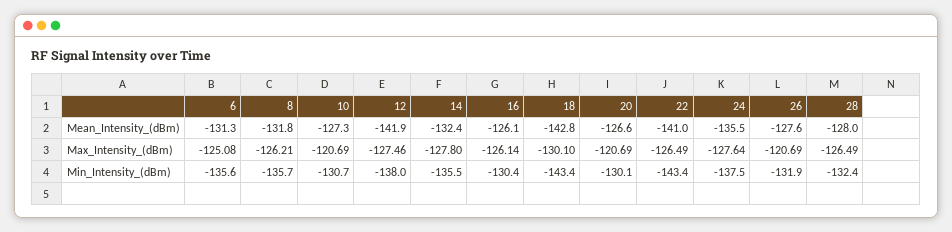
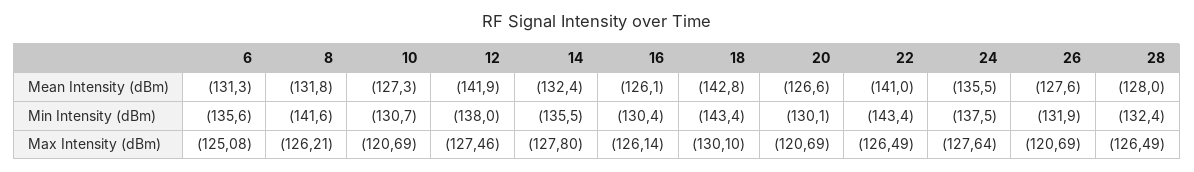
  {
    "6": {
      "Mean_Intensity_(dBm)": -131.3,
      "Max_Intensity_(dBm)": -125.08,
      "Min_Intensity_(dBm)": -135.6
    },
    "8": {
      "Mean_Intensity_(dBm)": -131.8,
      "Max_Intensity_(dBm)": -126.21,
-     "Min_Intensity_(dBm)": -135.7
+     "Min_Intensity_(dBm)": -141.6
    },
    "10": {
      "Mean_Intensity_(dBm)": -127.3,
      "Max_Intensity_(dBm)": -120.69,
      "Min_Intensity_(dBm)": -130.7
    },
    "12": {
      "Mean_Intensity_(dBm)": -141.9,
      "Max_Intensity_(dBm)": -127.46,
      "Min_Intensity_(dBm)": -138
    },
    "14": {
      "Mean_Intensity_(dBm)": -132.4,
      "Max_Intensity_(dBm)": -127.8,
      "Min_Intensity_(dBm)": -135.5
    },
    "16": {
      "Mean_Intensity_(dBm)": -126.1,
      "Max_Intensity_(dBm)": -126.14,
      "Min_Intensity_(dBm)": -130.4
    },
    "18": {
      "Mean_Intensity_(dBm)": -142.8,
      "Max_Intensity_(dBm)": -130.1,
      "Min_Intensity_(dBm)": -143.4
    },
    "20": {
      "Mean_Intensity_(dBm)": -126.6,
      "Max_Intensity_(dBm)": -120.69,
      "Min_Intensity_(dBm)": -130.1
    },
    "22": {
      "Mean_Intensity_(dBm)": -141,
      "Max_Intensity_(dBm)": -126.49,
      "Min_Intensity_(dBm)": -143.4
    },
    "24": {
      "Mean_Intensity_(dBm)": -135.5,
      "Max_Intensity_(dBm)": -127.64,
      "Min_Intensity_(dBm)": -137.5
    },
    "26": {
      "Mean_Intensity_(dBm)": -127.6,
      "Max_Intensity_(dBm)": -120.69,
      "Min_Intensity_(dBm)": -131.9
    },
    "28": {
      "Mean_Intensity_(dBm)": -128,
      "Max_Intensity_(dBm)": -126.49,
      "Min_Intensity_(dBm)": -132.4
    }
  }

